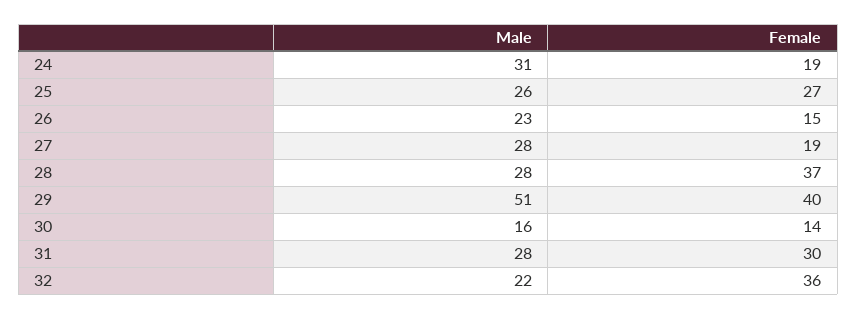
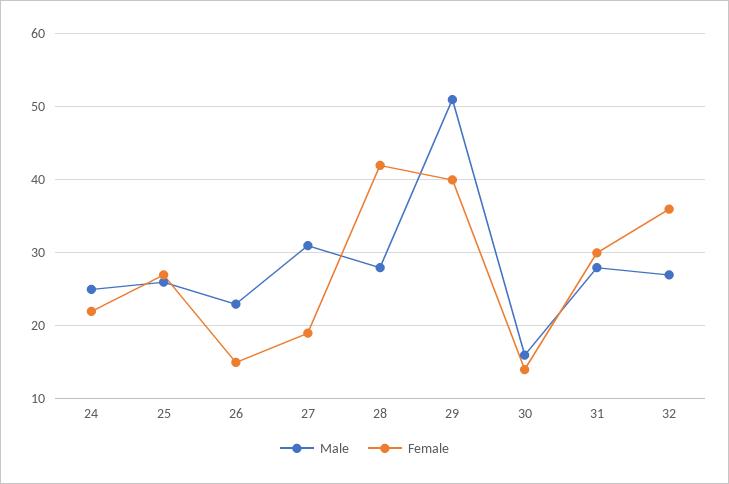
  {
    "Male": {
-     "24": 31,
+     "24": 25,
      "25": 26,
      "26": 23,
-     "27": 28,
+     "27": 31,
      "28": 28,
      "29": 51,
      "30": 16,
      "31": 28,
-     "32": 22
+     "32": 27
    },
    "Female": {
-     "24": 19,
+     "24": 22,
      "25": 27,
      "26": 15,
      "27": 19,
-     "28": 37,
+     "28": 42,
      "29": 40,
      "30": 14,
      "31": 30,
      "32": 36
    }
  }

